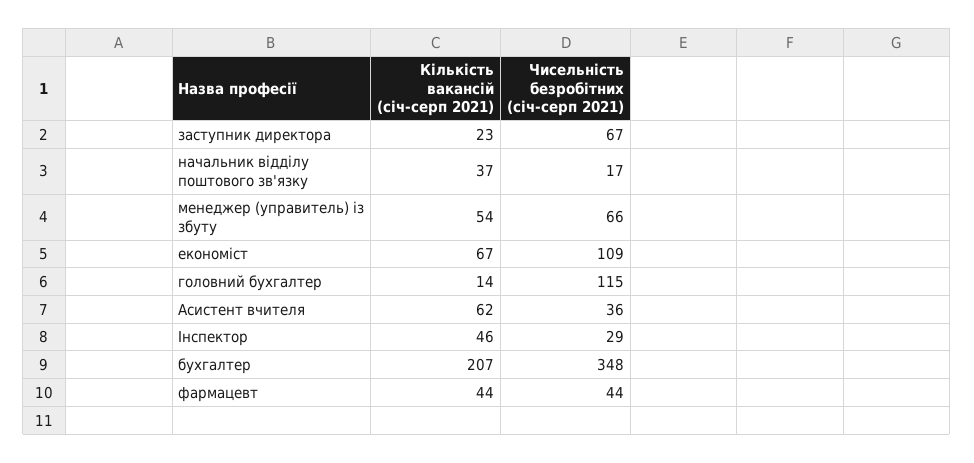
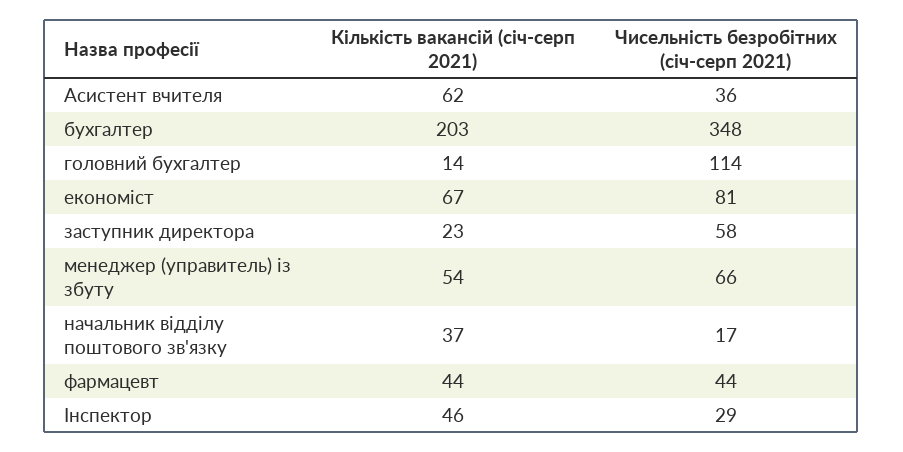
  {
    "Кількість вакансій (січ-серп 2021)": {
      "заступник директора": 23,
      "начальник відділу поштового зв'язку": 37,
      "менеджер (управитель) із збуту": 54,
      "економіст": 67,
      "головний бухгалтер": 14,
      "Асистент вчителя": 62,
      "Інспектор": 46,
-     "бухгалтер": 207,
+     "бухгалтер": 203,
      "фармацевт": 44
    },
    "Чисельність безробітних (січ-серп 2021)": {
-     "заступник директора": 67,
+     "заступник директора": 58,
      "начальник відділу поштового зв'язку": 17,
      "менеджер (управитель) із збуту": 66,
-     "економіст": 109,
+     "економіст": 81,
-     "головний бухгалтер": 115,
+     "головний бухгалтер": 114,
      "Асистент вчителя": 36,
      "Інспектор": 29,
      "бухгалтер": 348,
      "фармацевт": 44
    }
  }

